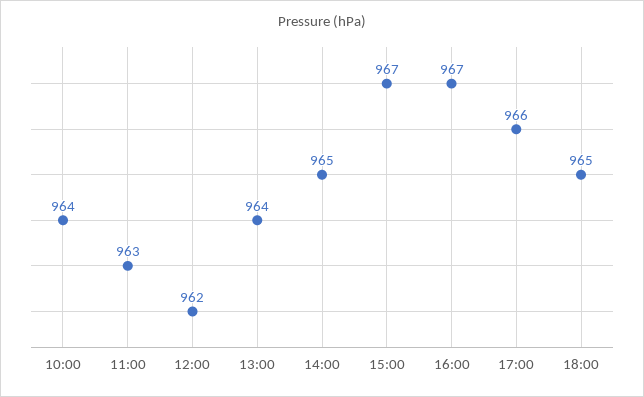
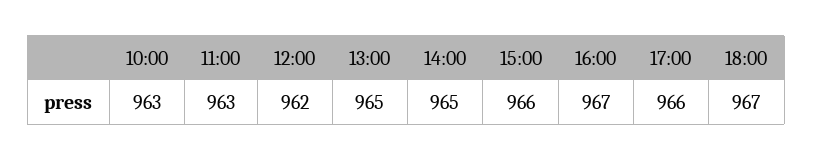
  {
-   "10:00": 964,
+   "10:00": 963,
    "11:00": 963,
    "12:00": 962,
-   "13:00": 964,
+   "13:00": 965,
    "14:00": 965,
-   "15:00": 967,
+   "15:00": 966,
    "16:00": 967,
    "17:00": 966,
-   "18:00": 965
+   "18:00": 967
  }

